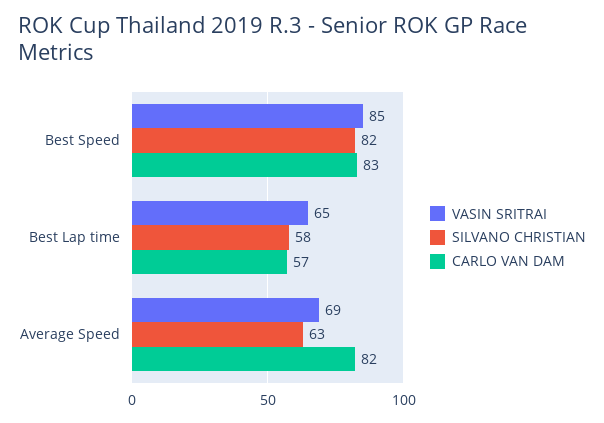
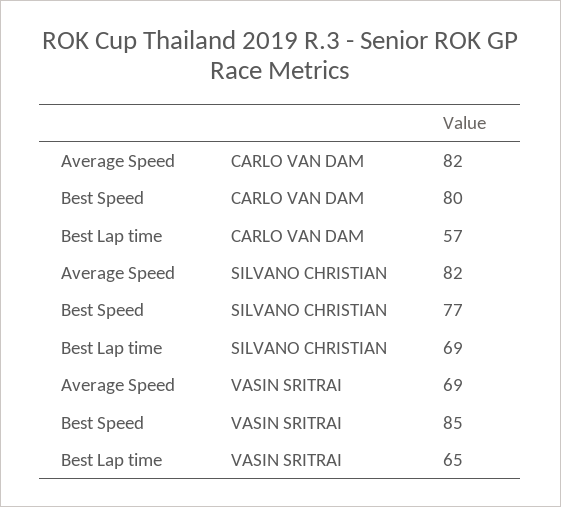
  {
    "VASIN SRITRAI": {
      "Best Speed": 85,
      "Best Lap time": 65,
      "Average Speed": 69
    },
    "SILVANO CHRISTIAN": {
-     "Best Speed": 82,
+     "Best Speed": 77,
-     "Best Lap time": 58,
+     "Best Lap time": 69,
-     "Average Speed": 63
+     "Average Speed": 82
    },
    "CARLO VAN DAM": {
-     "Best Speed": 83,
+     "Best Speed": 80,
      "Best Lap time": 57,
      "Average Speed": 82
    }
  }

